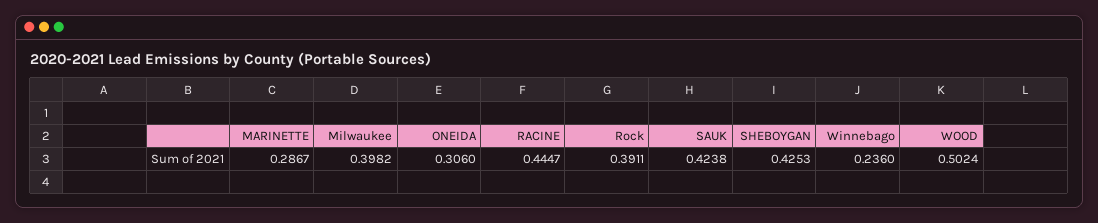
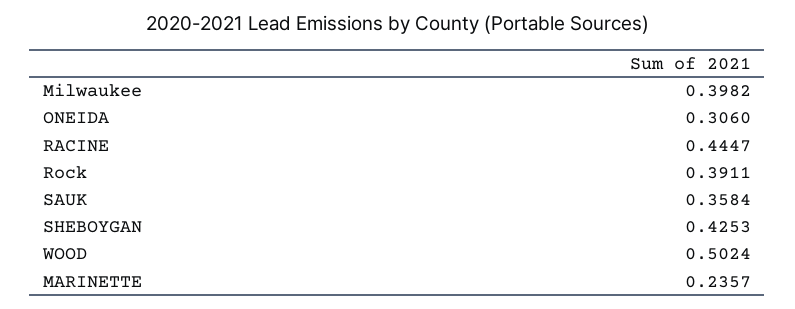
  {
-   "MARINETTE": 0.2867,
+   "MARINETTE": 0.2357,
    "Milwaukee": 0.3982,
    "ONEIDA": 0.306,
    "RACINE": 0.4447,
    "Rock": 0.3911,
-   "SAUK": 0.4238,
+   "SAUK": 0.3584,
    "SHEBOYGAN": 0.4253,
-   "Winnebago": 0.236,
    "WOOD": 0.5024
  }

